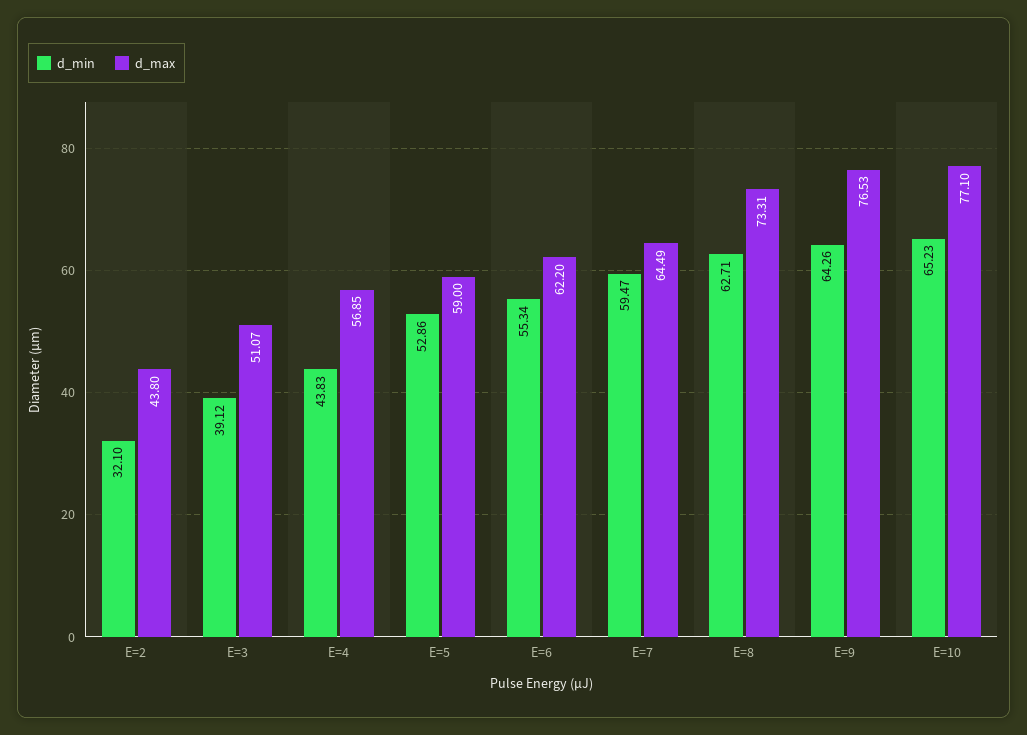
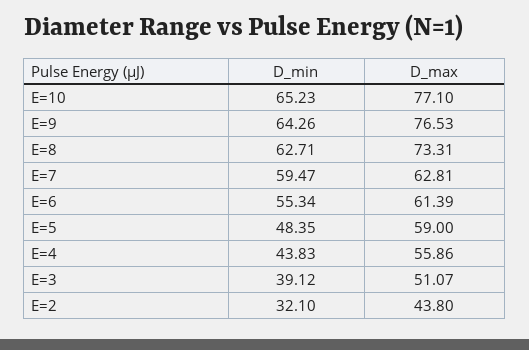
  {
    "d_min": {
      "E=2": 32.1,
      "E=3": 39.12,
      "E=4": 43.83,
-     "E=5": 52.86,
+     "E=5": 48.35,
      "E=6": 55.34,
      "E=7": 59.47,
      "E=8": 62.71,
      "E=9": 64.26,
      "E=10": 65.23
    },
    "d_max": {
      "E=2": 43.8,
      "E=3": 51.07,
-     "E=4": 56.85,
+     "E=4": 55.86,
      "E=5": 59,
-     "E=6": 62.2,
+     "E=6": 61.39,
-     "E=7": 64.49,
+     "E=7": 62.81,
      "E=8": 73.31,
      "E=9": 76.53,
      "E=10": 77.1
    }
  }

